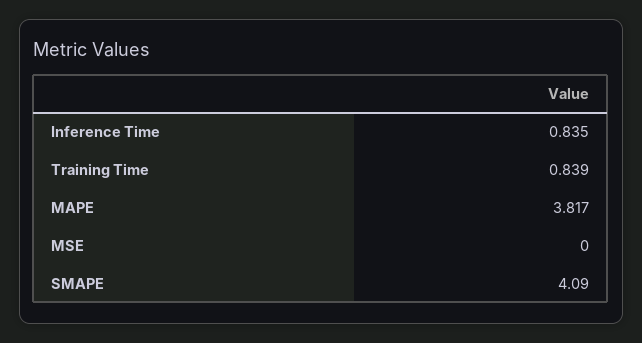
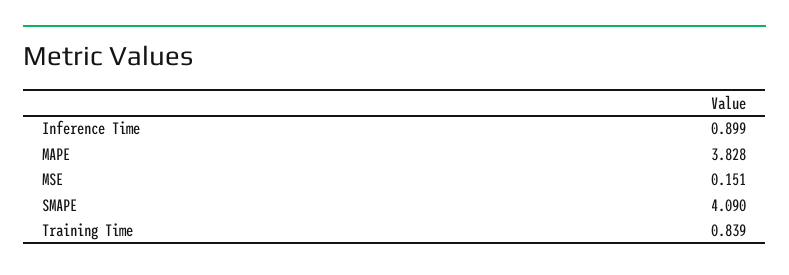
  {
-   "Inference Time": 0.835,
+   "Inference Time": 0.899,
    "Training Time": 0.839,
-   "MAPE": 3.817,
+   "MAPE": 3.828,
-   "MSE": 0,
+   "MSE": 0.151,
    "SMAPE": 4.09
  }

